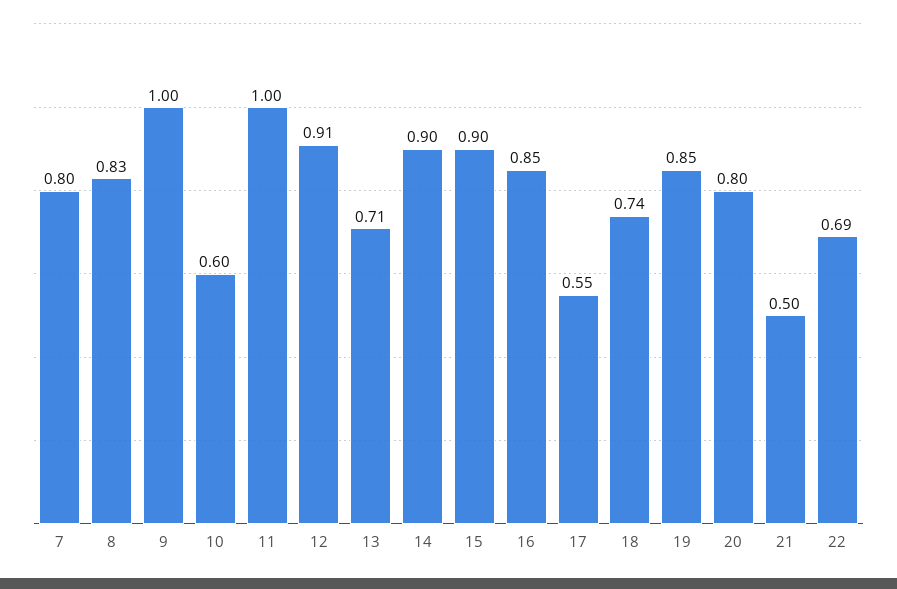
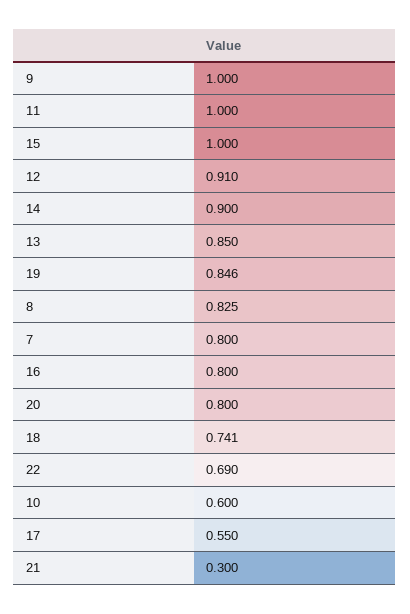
  {
    "7": 0.8,
    "8": 0.825,
    "9": 1,
    "10": 0.6,
    "11": 1,
    "12": 0.91,
-   "13": 0.71,
+   "13": 0.85,
    "14": 0.9,
-   "15": 0.9,
+   "15": 1,
-   "16": 0.85,
+   "16": 0.8,
    "17": 0.55,
    "18": 0.741,
    "19": 0.846,
    "20": 0.8,
-   "21": 0.5,
+   "21": 0.3,
    "22": 0.69
  }

